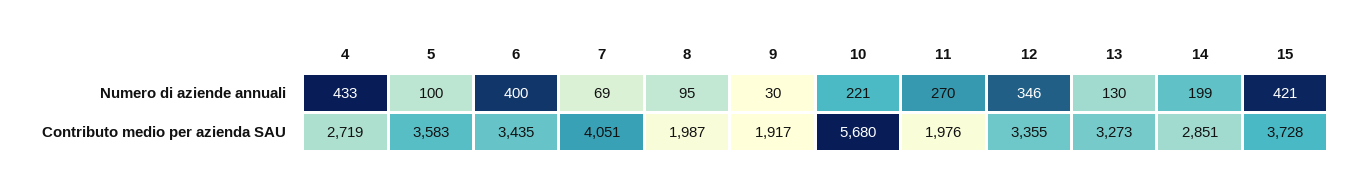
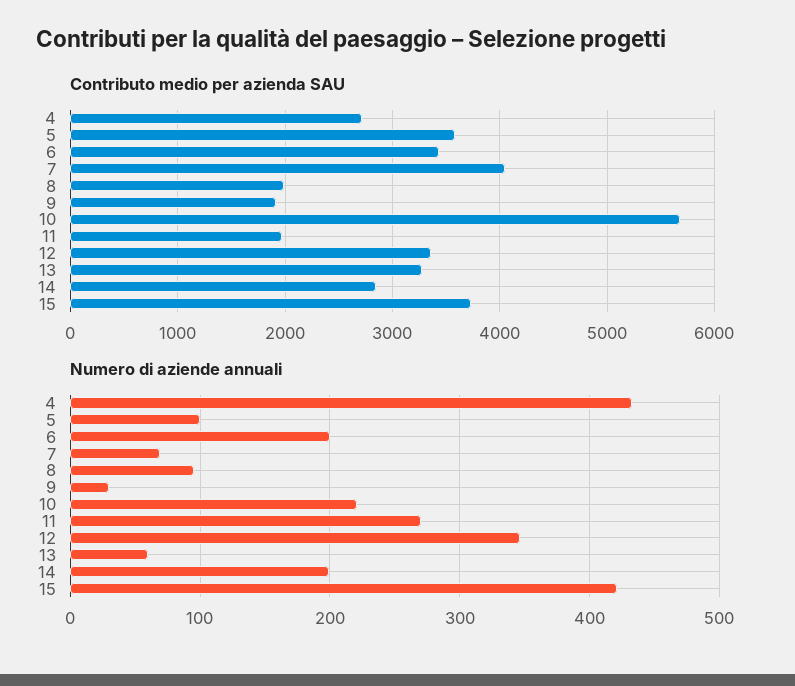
  {
    "Numero di aziende annuali": {
      "4": 433,
      "5": 100,
-     "6": 400,
+     "6": 200,
      "7": 69,
      "8": 95,
      "9": 30,
      "10": 221,
      "11": 270,
      "12": 346,
-     "13": 130,
+     "13": 60,
      "14": 199,
      "15": 421
    },
    "Contributo medio per azienda SAU": {
      "4": 2719,
      "5": 3583,
      "6": 3435,
      "7": 4051,
      "8": 1987,
      "9": 1917,
      "10": 5680,
      "11": 1976,
      "12": 3355,
      "13": 3273,
      "14": 2851,
      "15": 3728
    }
  }

